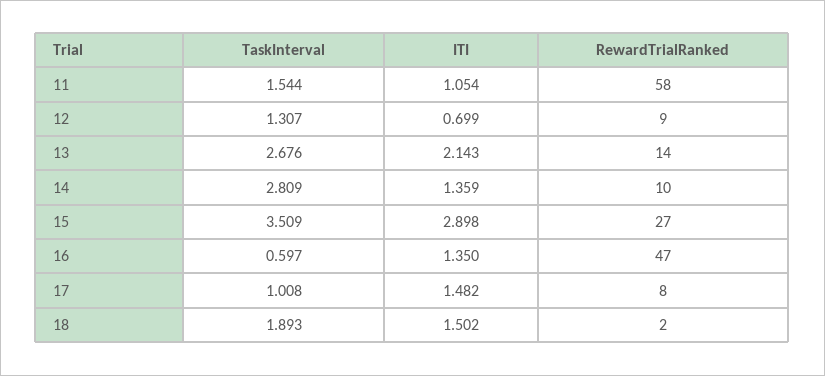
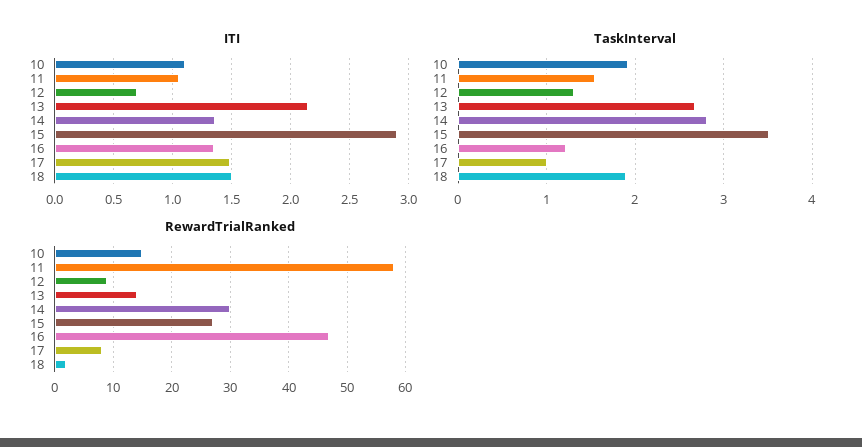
  {
    "TaskInterval": {
      "11": 1.544,
      "12": 1.307,
      "13": 2.676,
      "14": 2.809,
      "15": 3.509,
-     "16": 0.597,
+     "16": 1.2,
      "17": 1.008,
-     "18": 1.893
+     "18": 1.893,
+     "10": 1.9
    },
    "ITI": {
      "11": 1.054,
      "12": 0.699,
      "13": 2.143,
      "14": 1.359,
      "15": 2.898,
      "16": 1.35,
      "17": 1.482,
-     "18": 1.502
+     "18": 1.502,
+     "10": 1.1
    },
    "RewardTrialRanked": {
      "11": 58,
      "12": 9,
      "13": 14,
-     "14": 10,
+     "14": 30,
      "15": 27,
      "16": 47,
      "17": 8,
-     "18": 2
+     "18": 2,
+     "10": 15
    }
  }

